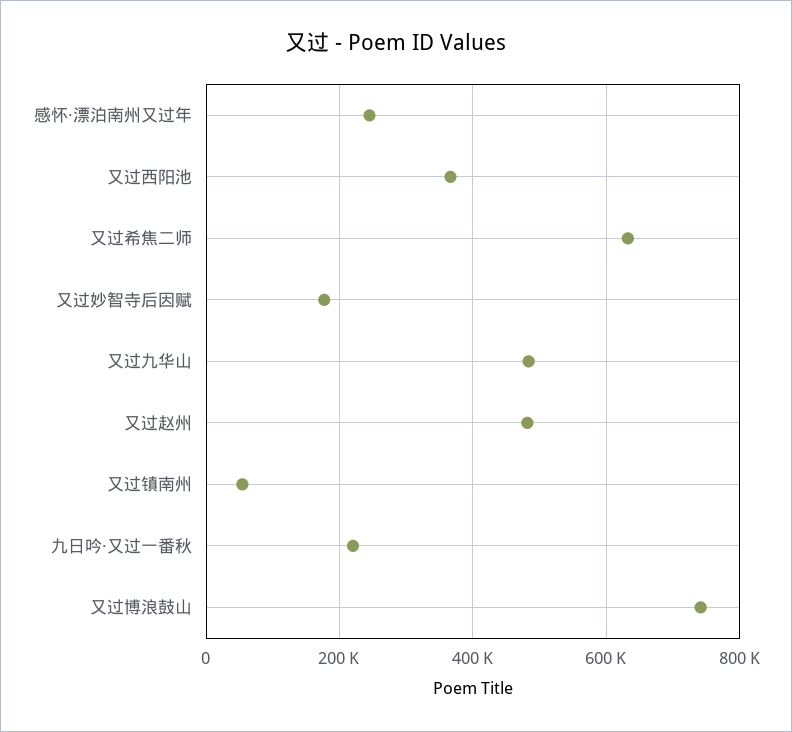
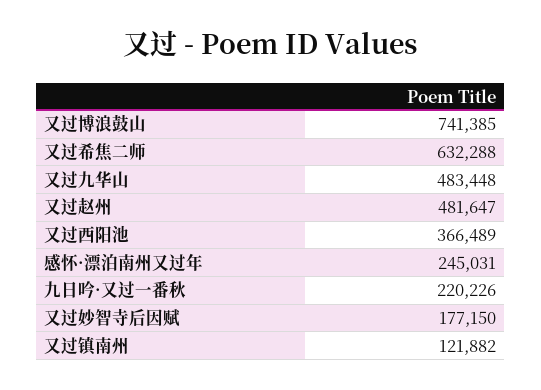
  {
    "感怀·漂泊南州又过年": 245031,
    "又过西阳池": 366489,
    "又过希焦二师": 632288,
    "又过妙智寺后因赋": 177150,
    "又过九华山": 483448,
    "又过赵州": 481647,
-   "又过镇南州": 60000,
+   "又过镇南州": 121882,
    "九日吟·又过一番秋": 220226,
    "又过博浪鼓山": 741385
  }

